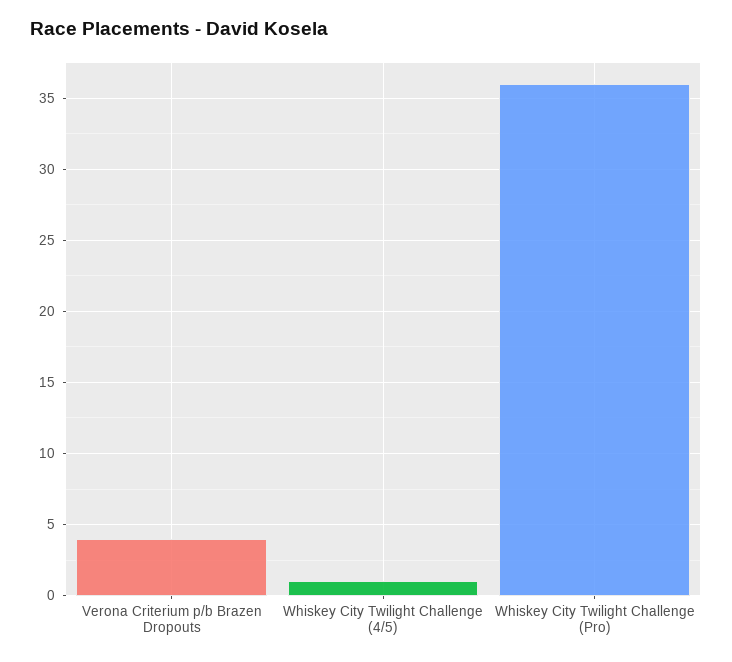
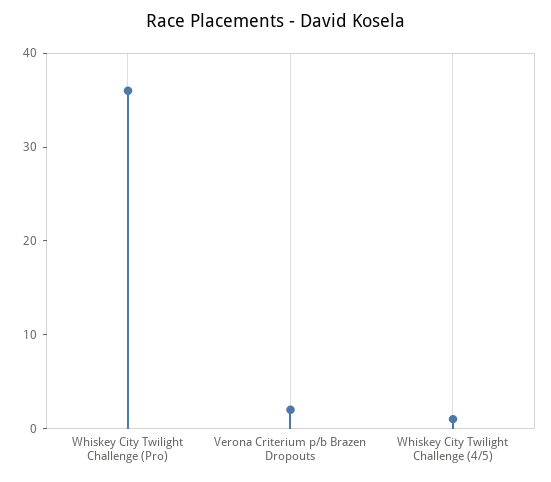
  {
-   "Verona Criterium p/b Brazen Dropouts": 4,
+   "Verona Criterium p/b Brazen Dropouts": 2,
    "Whiskey City Twilight Challenge (4/5)": 1,
    "Whiskey City Twilight Challenge (Pro)": 36
  }

